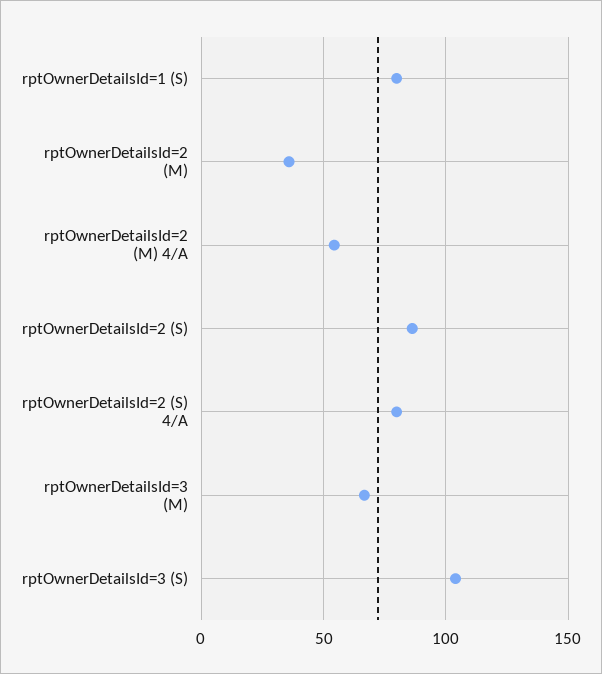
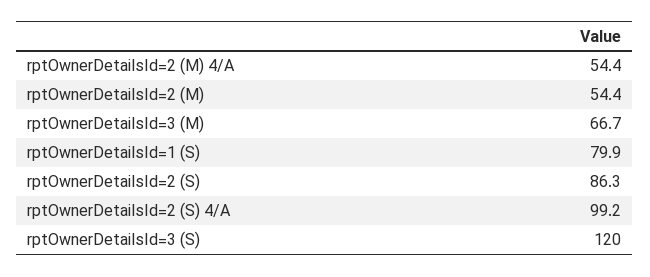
  {
    "rptOwnerDetailsId=1 (S)": 79.9,
-   "rptOwnerDetailsId=2 (M)": 35,
+   "rptOwnerDetailsId=2 (M)": 54.4,
    "rptOwnerDetailsId=2 (M) 4/A": 54.4,
    "rptOwnerDetailsId=2 (S)": 86.3,
-   "rptOwnerDetailsId=2 (S) 4/A": 80,
+   "rptOwnerDetailsId=2 (S) 4/A": 99.2,
    "rptOwnerDetailsId=3 (M)": 66.7,
-   "rptOwnerDetailsId=3 (S)": 105
+   "rptOwnerDetailsId=3 (S)": 120
  }

